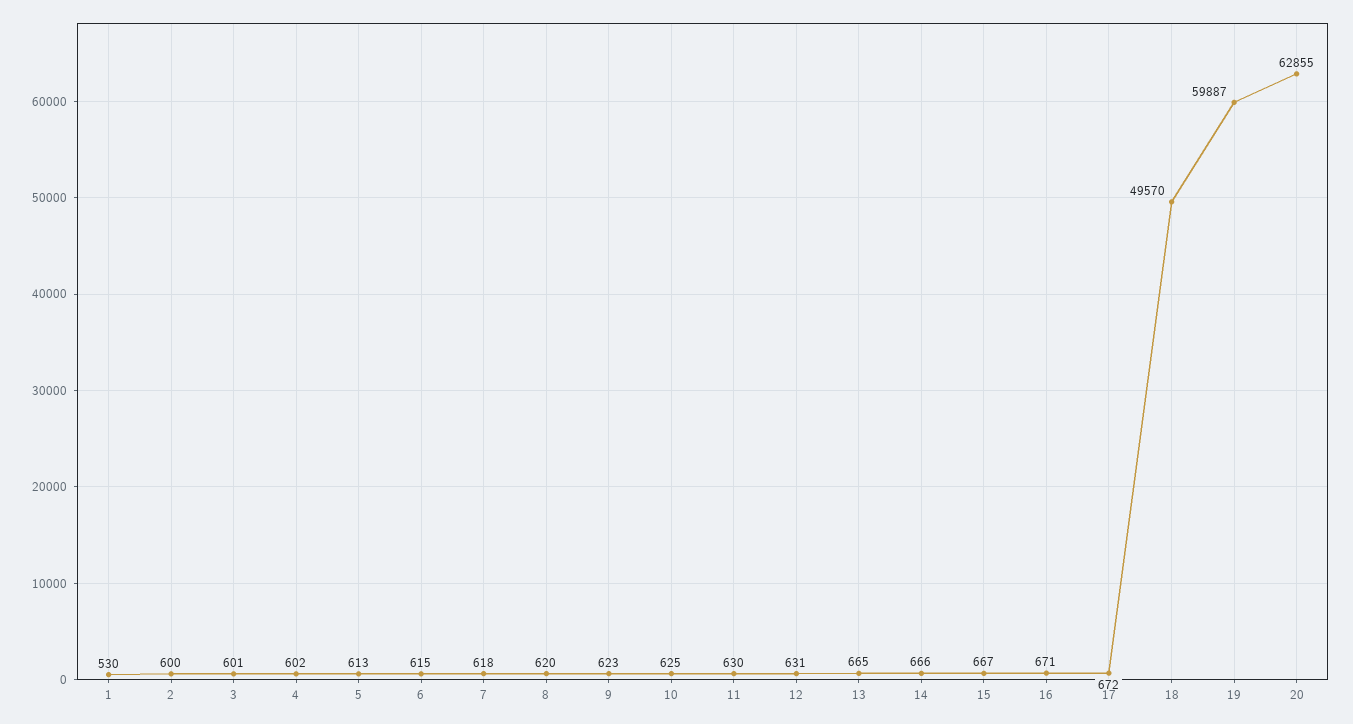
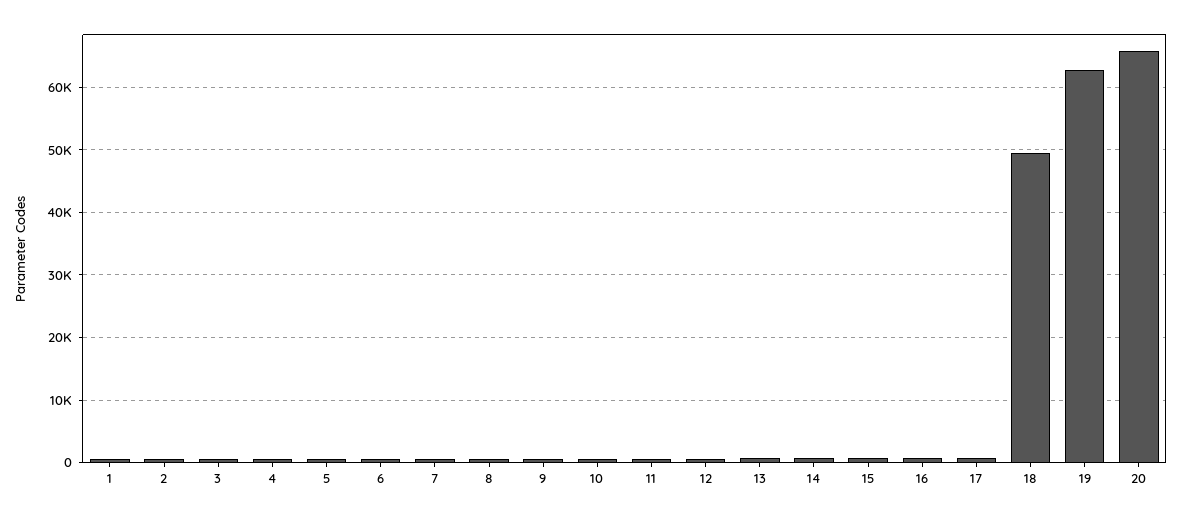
  {
    "1": 530,
    "2": 600,
    "3": 601,
    "4": 602,
    "5": 613,
    "6": 615,
    "7": 618,
    "8": 620,
    "9": 623,
    "10": 625,
    "11": 630,
    "12": 631,
    "13": 665,
    "14": 666,
    "15": 667,
    "16": 671,
    "17": 672,
    "18": 49570,
-   "19": 59887,
+   "19": 63000,
-   "20": 62855
+   "20": 66000
  }

